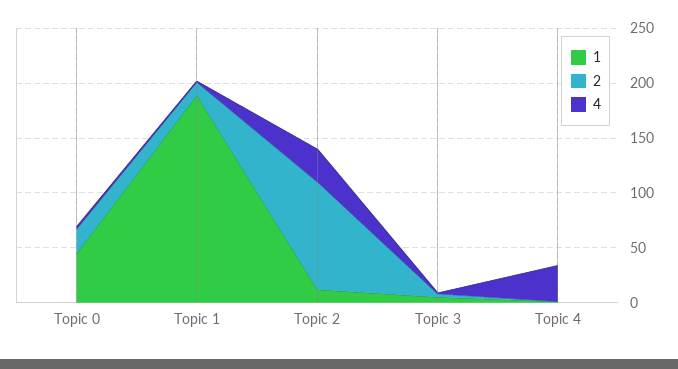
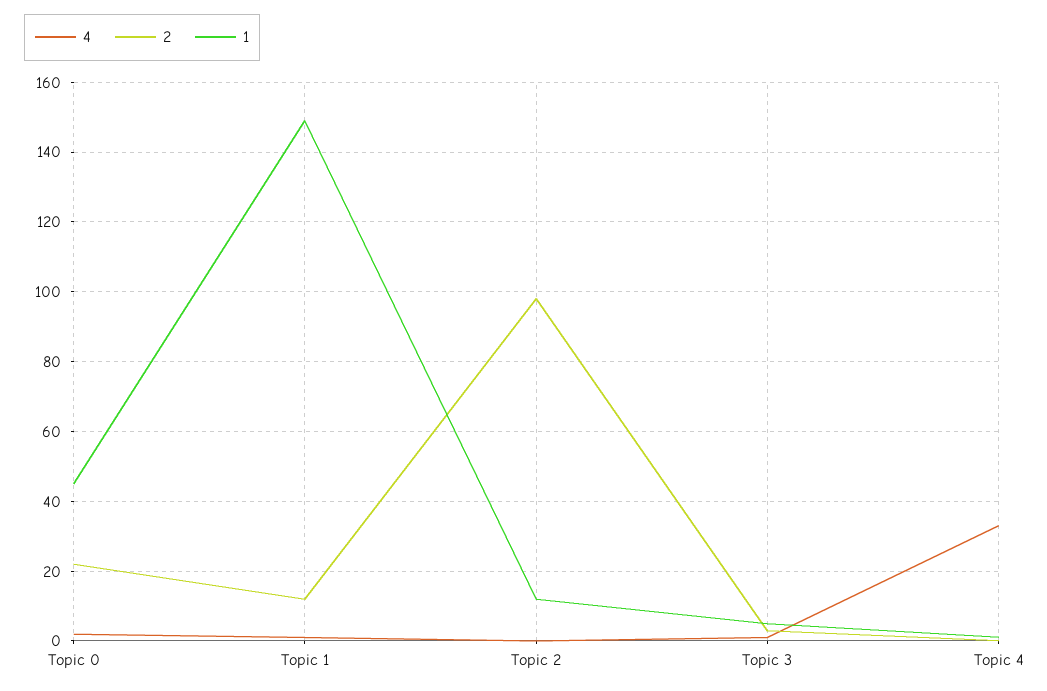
  {
    "1": {
      "Topic 0": 45,
-     "Topic 1": 190,
+     "Topic 1": 150,
      "Topic 2": 10,
      "Topic 3": 5,
      "Topic 4": 0
    },
    "2": {
      "Topic 0": 20,
      "Topic 1": 10,
      "Topic 2": 100,
      "Topic 3": 5,
      "Topic 4": 0
    },
    "4": {
      "Topic 0": 0,
      "Topic 1": 0,
-     "Topic 2": 30,
+     "Topic 2": 0,
      "Topic 3": 0,
      "Topic 4": 35
    }
  }

